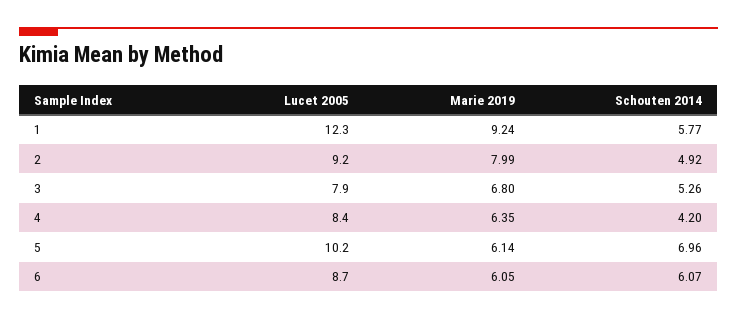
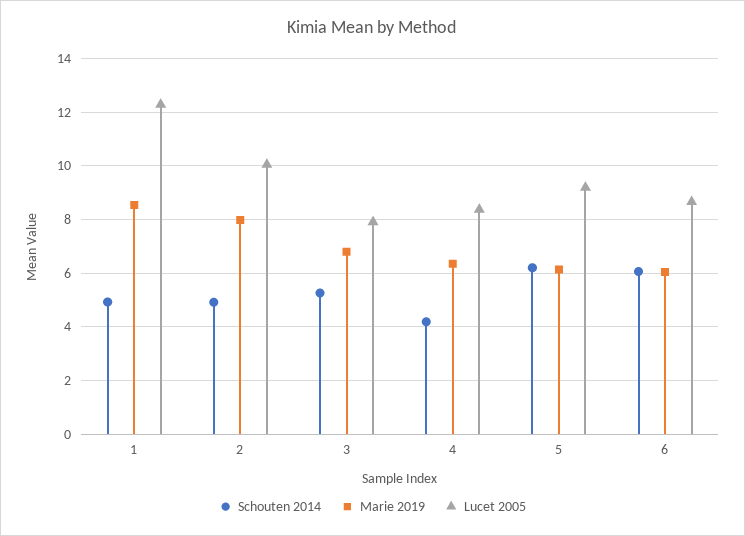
  {
    "Lucet 2005": {
      "1": 12.3,
-     "2": 9.2,
+     "2": 10,
      "3": 7.9,
      "4": 8.4,
-     "5": 10.2,
+     "5": 9.25,
      "6": 8.7
    },
    "Marie 2019": {
-     "1": 9.24,
+     "1": 8.5,
      "2": 7.99,
      "3": 6.8,
      "4": 6.35,
      "5": 6.14,
      "6": 6.05
    },
    "Schouten 2014": {
-     "1": 5.77,
+     "1": 5,
      "2": 4.92,
      "3": 5.26,
      "4": 4.2,
-     "5": 6.96,
+     "5": 6.25,
      "6": 6.07
    }
  }

